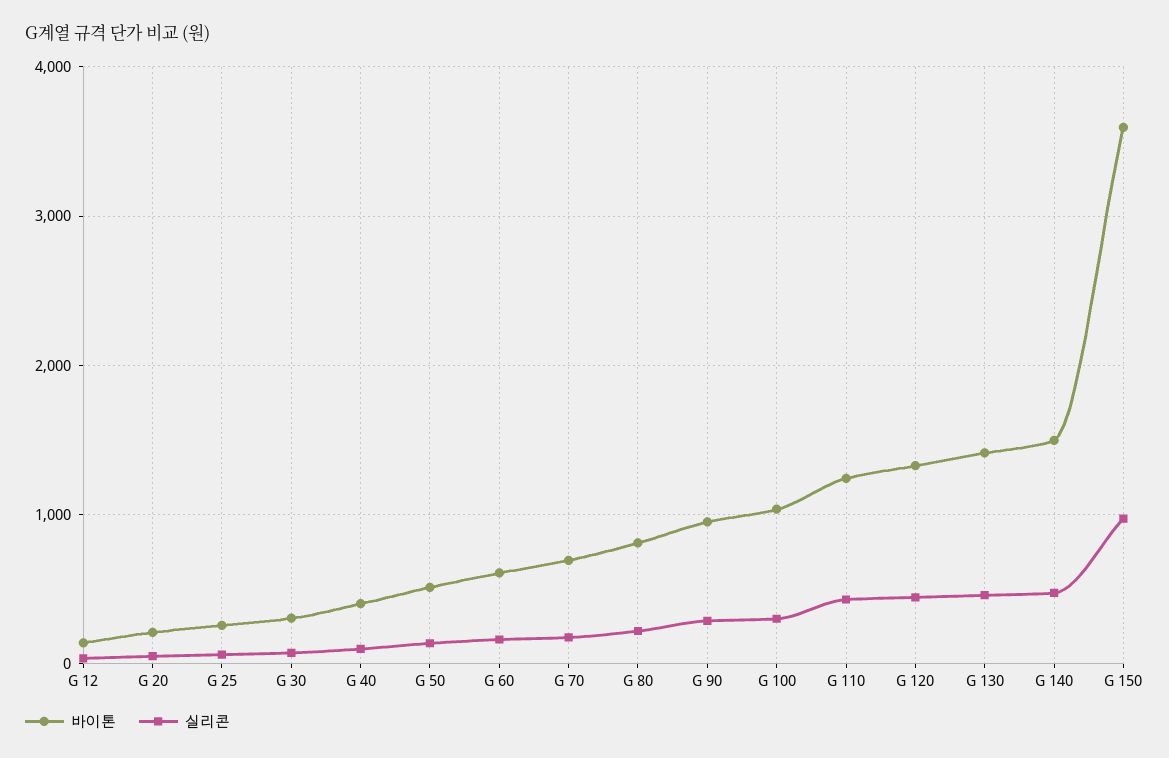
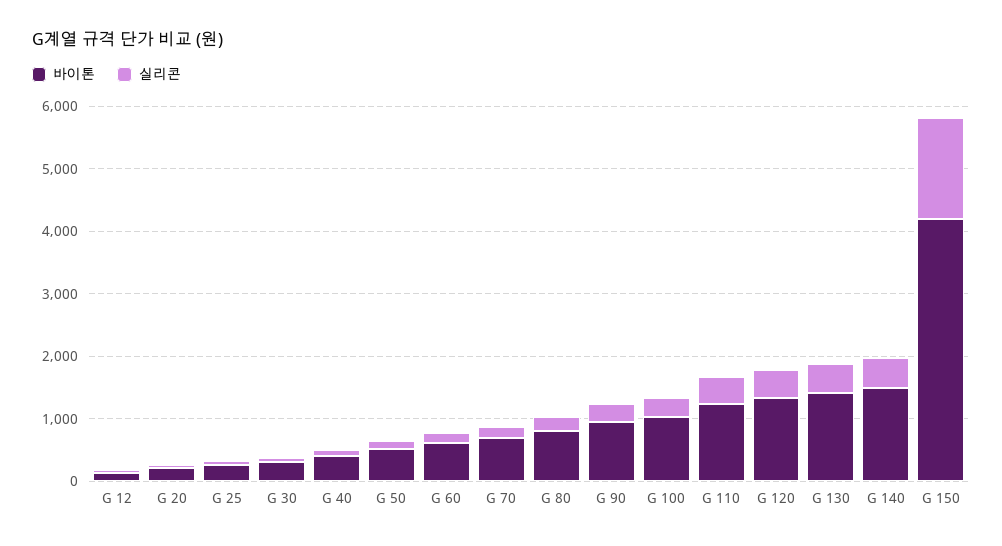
  {
    "바이톤": {
      "G 12": 100,
      "G 20": 200,
      "G 25": 300,
      "G 30": 300,
      "G 40": 400,
      "G 50": 500,
      "G 60": 600,
      "G 70": 700,
      "G 80": 800,
      "G 90": 1000,
      "G 100": 1000,
      "G 110": 1200,
      "G 120": 1300,
      "G 130": 1400,
      "G 140": 1500,
-     "G 150": 3600
+     "G 150": 4200
    },
    "실리콘": {
      "G 12": 0,
      "G 20": 100,
      "G 25": 100,
      "G 30": 100,
      "G 40": 100,
      "G 50": 100,
      "G 60": 200,
      "G 70": 200,
      "G 80": 200,
      "G 90": 300,
      "G 100": 300,
      "G 110": 400,
      "G 120": 400,
      "G 130": 500,
      "G 140": 500,
-     "G 150": 1000
+     "G 150": 1600
    }
  }

